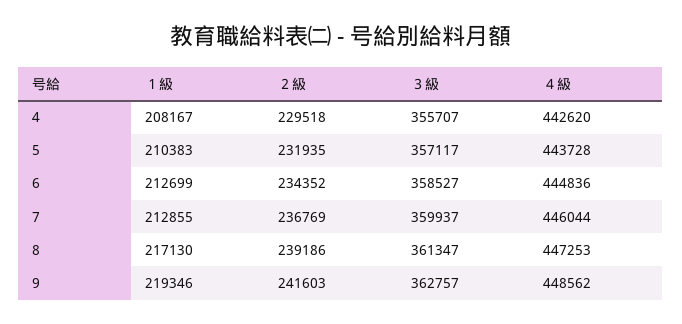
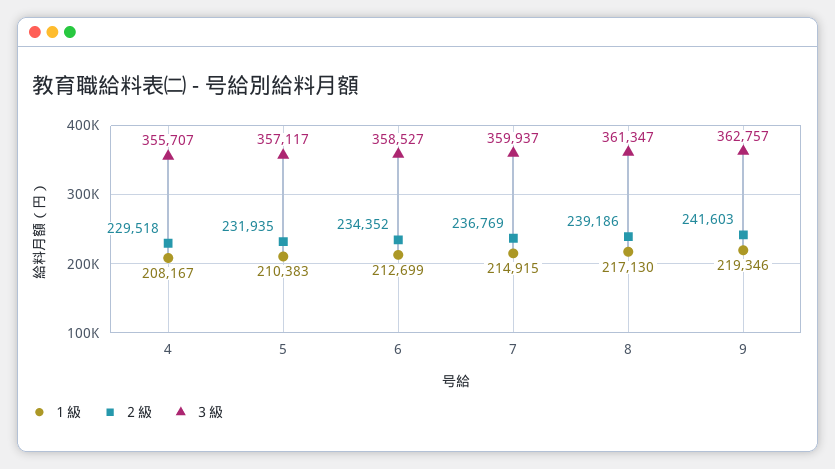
  {
    "１級": {
      "4": 208167,
      "5": 210383,
      "6": 212699,
-     "7": 212855,
+     "7": 214915,
      "8": 217130,
      "9": 219346
    },
    "２級": {
      "4": 229518,
      "5": 231935,
      "6": 234352,
      "7": 236769,
      "8": 239186,
      "9": 241603
    },
    "３級": {
      "4": 355707,
      "5": 357117,
      "6": 358527,
      "7": 359937,
      "8": 361347,
      "9": 362757
-   },
+   }
-   "４級": {
-     "4": 442620,
-     "5": 443728,
-     "6": 444836,
-     "7": 446044,
-     "8": 447253,
-     "9": 448562
-   }
  }

